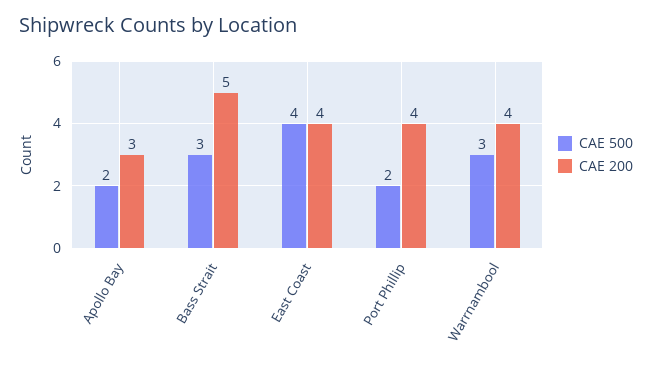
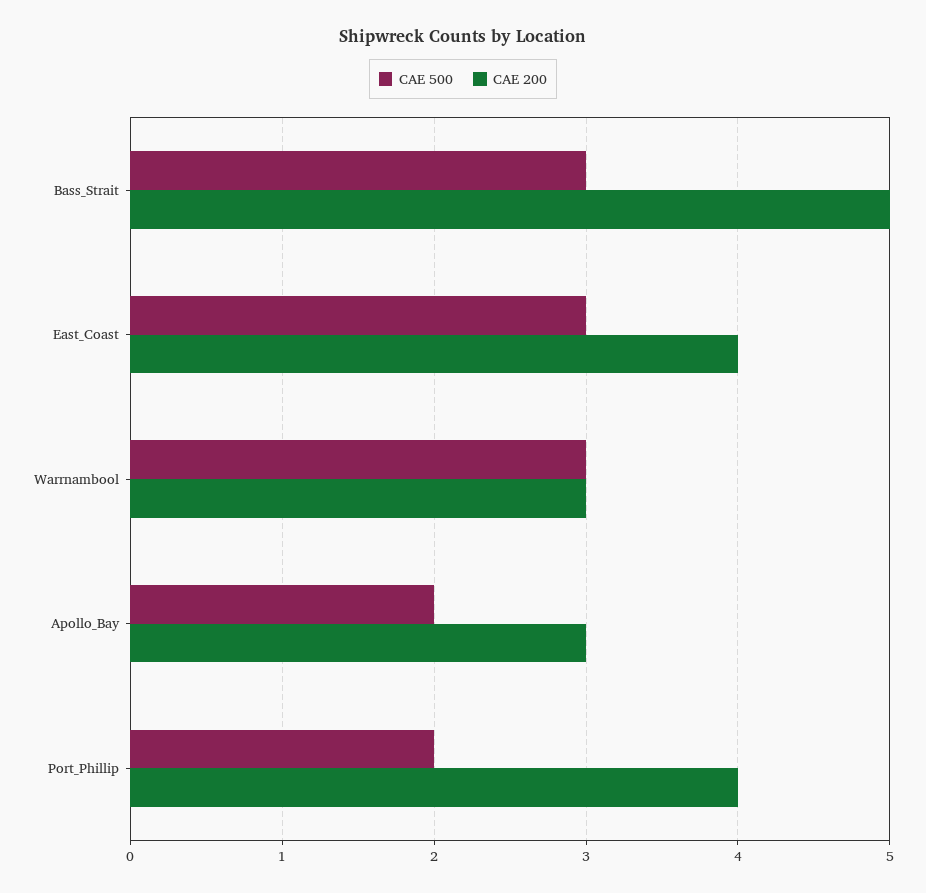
  {
    "CAE 500": {
      "Apollo Bay": 2,
      "Bass Strait": 3,
-     "East Coast": 4,
+     "East Coast": 3,
      "Port Phillip": 2,
      "Warrnambool": 3
    },
    "CAE 200": {
      "Apollo Bay": 3,
      "Bass Strait": 5,
      "East Coast": 4,
      "Port Phillip": 4,
-     "Warrnambool": 4
+     "Warrnambool": 3
    }
  }

